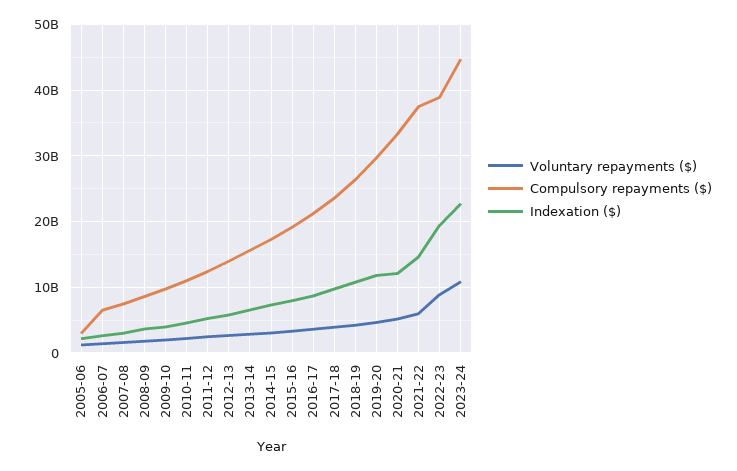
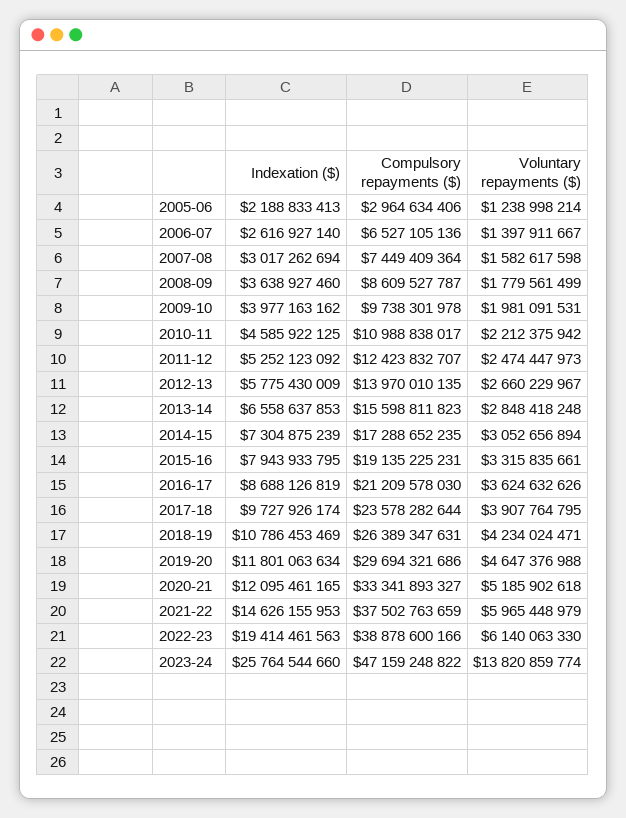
  {
    "Voluntary repayments ($)": {
      "2005-06": 1238998214,
      "2006-07": 1397911667,
      "2007-08": 1582617598,
      "2008-09": 1779561499,
      "2009-10": 1981091531,
      "2010-11": 2212375942,
      "2011-12": 2474447973,
      "2012-13": 2660229967,
      "2013-14": 2848418248,
      "2014-15": 3052656894,
      "2015-16": 3315835661,
      "2016-17": 3624632626,
      "2017-18": 3907764795,
      "2018-19": 4234024471,
      "2019-20": 4647376988,
      "2020-21": 5185902618,
      "2021-22": 5965448979,
-     "2022-23": 9000000000,
+     "2022-23": 6140063330,
-     "2023-24": 11000000000
+     "2023-24": 13820859774
    },
    "Compulsory repayments ($)": {
      "2005-06": 2964634406,
      "2006-07": 6527105136,
      "2007-08": 7449409364,
      "2008-09": 8609527787,
      "2009-10": 9738301978,
      "2010-11": 10988838017,
      "2011-12": 12423832707,
      "2012-13": 13970010135,
      "2013-14": 15598811823,
      "2014-15": 17288652235,
      "2015-16": 19135225231,
      "2016-17": 21209578030,
      "2017-18": 23578282644,
      "2018-19": 26389347631,
      "2019-20": 29694321686,
      "2020-21": 33341893327,
      "2021-22": 37502763659,
      "2022-23": 38878600166,
-     "2023-24": 45000000000
+     "2023-24": 47159248822
    },
    "Indexation ($)": {
      "2005-06": 2188833413,
      "2006-07": 2616927140,
      "2007-08": 3017262694,
      "2008-09": 3638927460,
      "2009-10": 3977163162,
      "2010-11": 4585922125,
      "2011-12": 5252123092,
      "2012-13": 5775430009,
      "2013-14": 6558637853,
      "2014-15": 7304875239,
      "2015-16": 7943933795,
      "2016-17": 8688126819,
      "2017-18": 9727926174,
      "2018-19": 10786453469,
      "2019-20": 11801063634,
      "2020-21": 12095461165,
      "2021-22": 14626155953,
      "2022-23": 19414461563,
-     "2023-24": 23000000000
+     "2023-24": 25764544660
    }
  }

